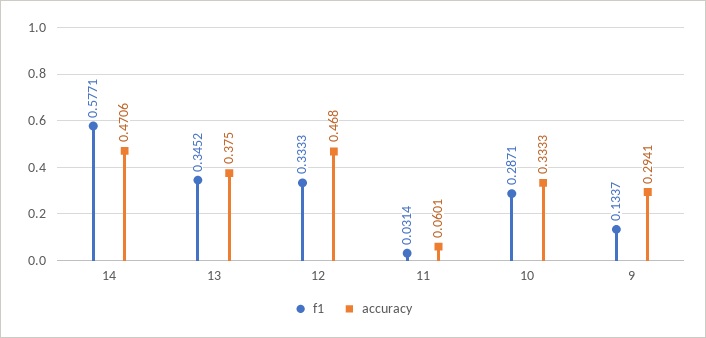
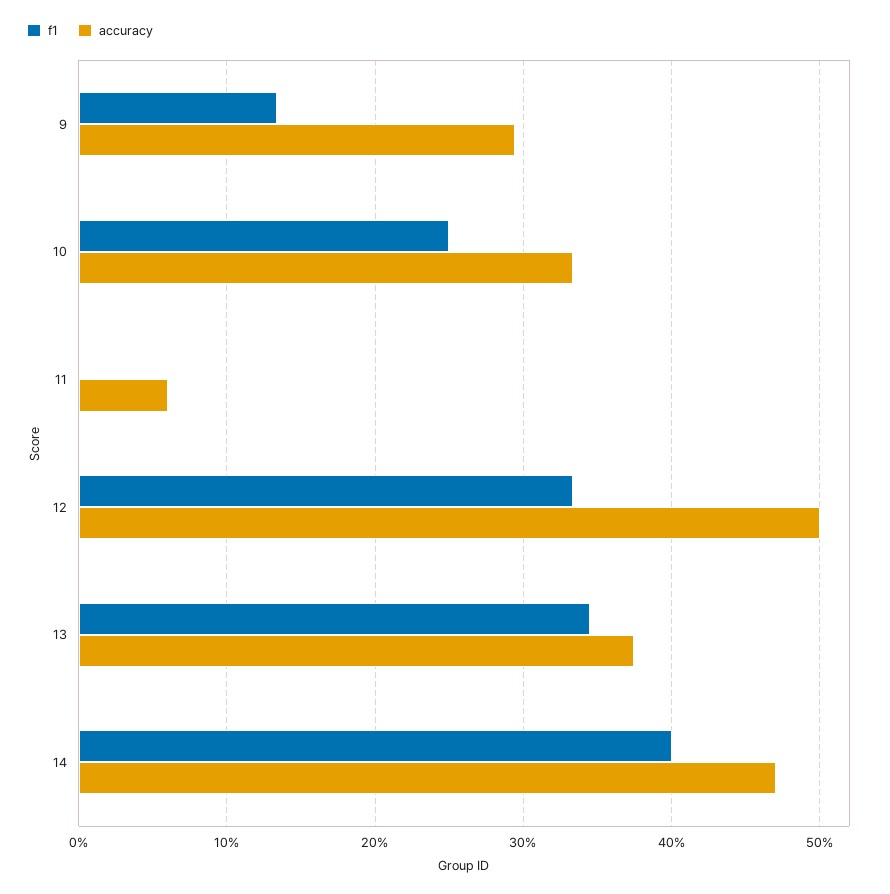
  {
    "f1": {
-     "14": 0.5771,
+     "14": 0.4,
      "13": 0.3452,
      "12": 0.3333,
-     "11": 0.0314,
+     "11": 0,
-     "10": 0.2871,
+     "10": 0.25,
      "9": 0.1337
    },
    "accuracy": {
      "14": 0.4706,
      "13": 0.375,
-     "12": 0.468,
+     "12": 0.5,
      "11": 0.0601,
      "10": 0.3333,
      "9": 0.2941
    }
  }

